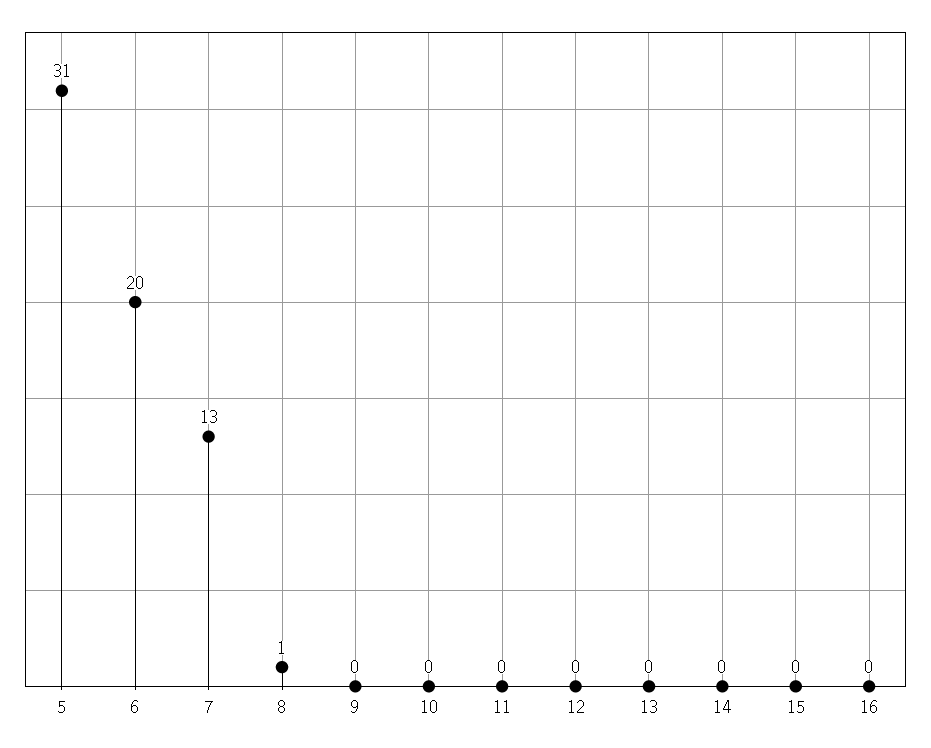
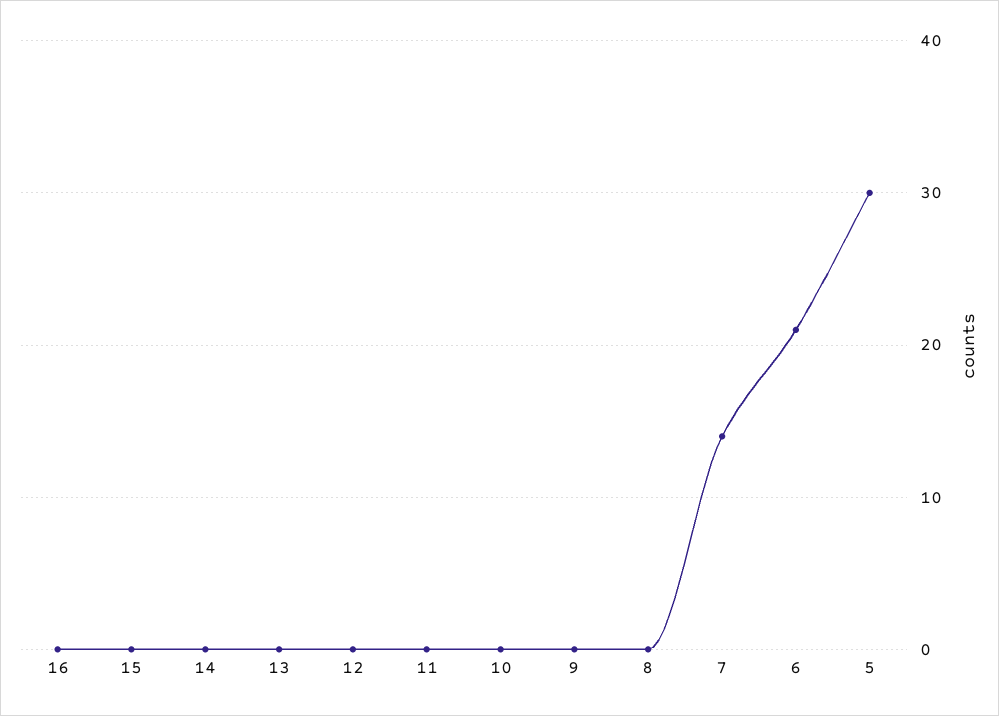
  {
-   "5": 31,
+   "5": 30,
-   "6": 20,
+   "6": 21,
-   "7": 13,
+   "7": 14,
-   "8": 1,
+   "8": 0,
    "9": 0,
    "10": 0,
    "11": 0,
    "12": 0,
    "13": 0,
    "14": 0,
    "15": 0,
    "16": 0
  }

